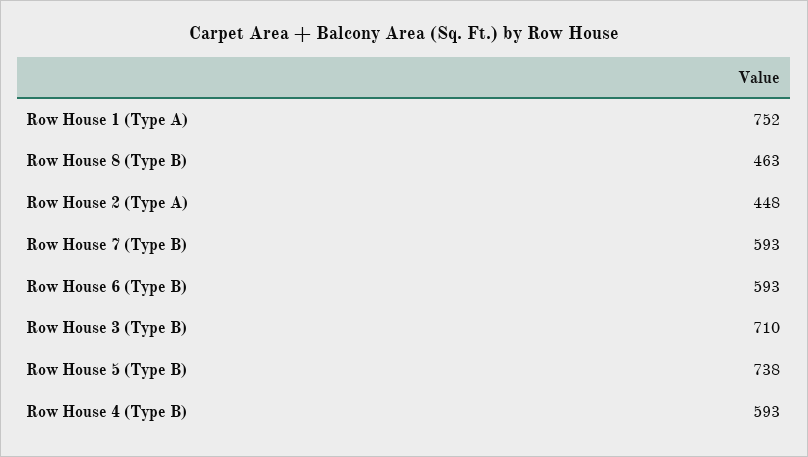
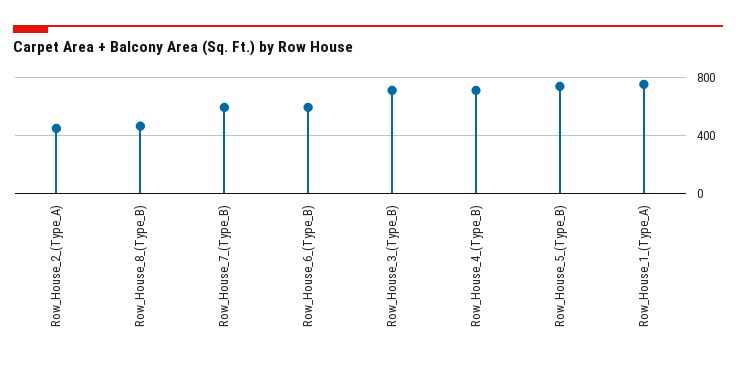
  {
    "Row House 1 (Type A)": 752,
    "Row House 8 (Type B)": 463,
    "Row House 2 (Type A)": 448,
    "Row House 7 (Type B)": 593,
    "Row House 6 (Type B)": 593,
    "Row House 3 (Type B)": 710,
    "Row House 5 (Type B)": 738,
-   "Row House 4 (Type B)": 593
+   "Row House 4 (Type B)": 700
  }

